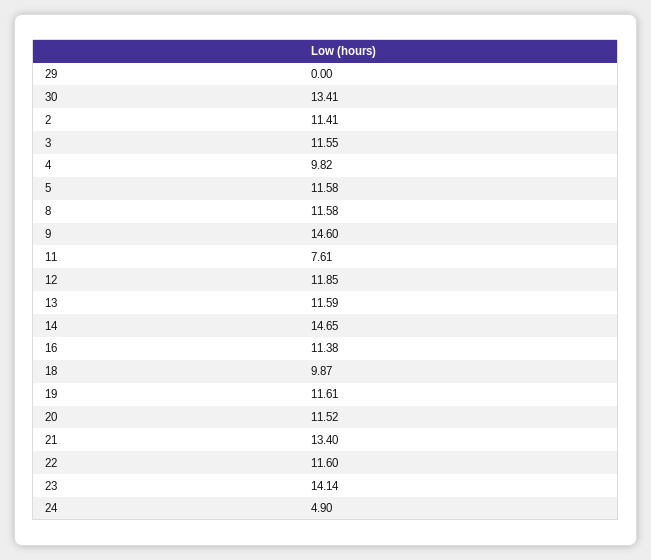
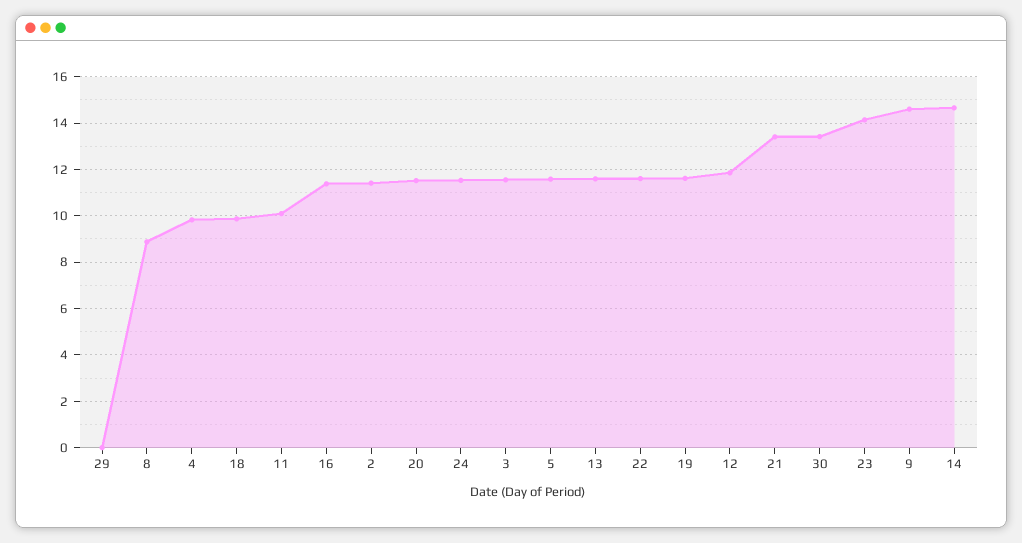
  {
    "29": 0,
    "30": 13.41,
    "2": 11.41,
    "3": 11.55,
    "4": 9.82,
    "5": 11.58,
-   "8": 11.58,
+   "8": 9,
    "9": 14.6,
-   "11": 7.61,
+   "11": 10,
    "12": 11.85,
    "13": 11.59,
    "14": 14.65,
    "16": 11.38,
    "18": 9.87,
    "19": 11.61,
    "20": 11.52,
    "21": 13.4,
    "22": 11.6,
    "23": 14.14,
-   "24": 4.9
+   "24": 11.5
  }

